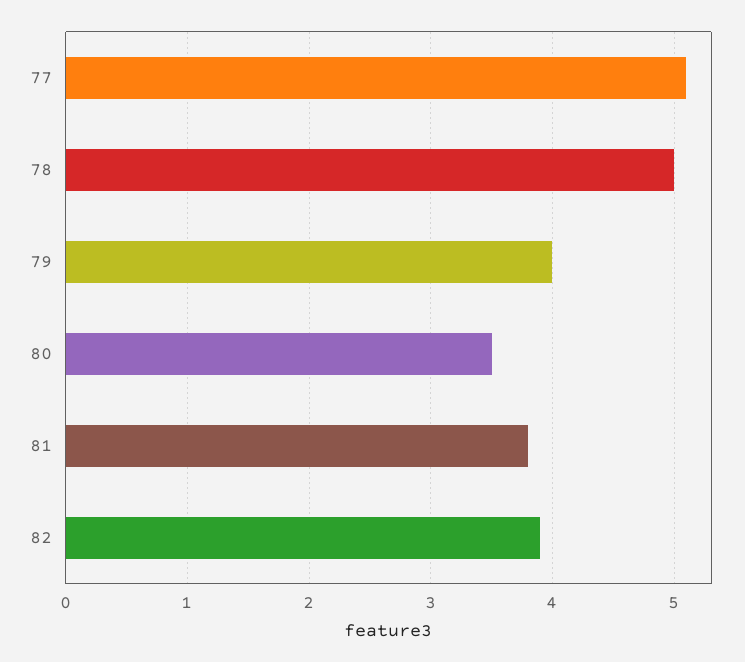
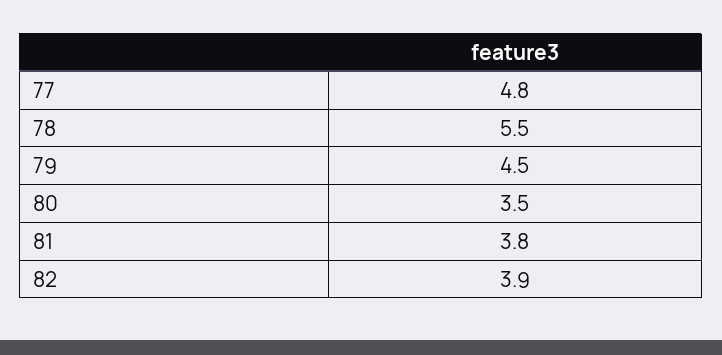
  {
-   "77": 5.1,
+   "77": 4.8,
-   "78": 5,
+   "78": 5.5,
-   "79": 4,
+   "79": 4.5,
    "80": 3.5,
    "81": 3.8,
    "82": 3.9
  }

